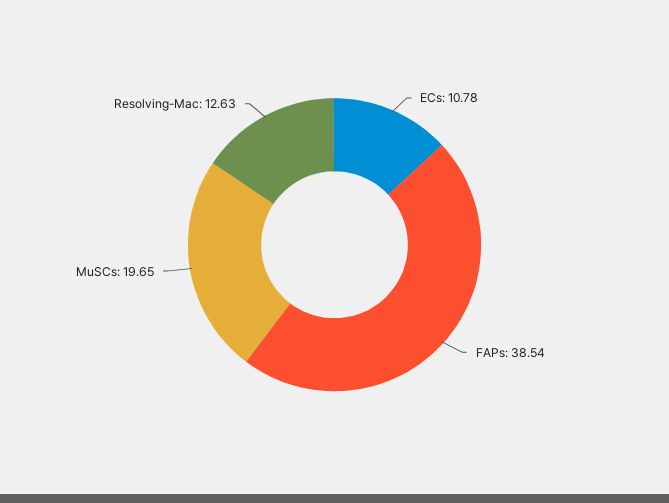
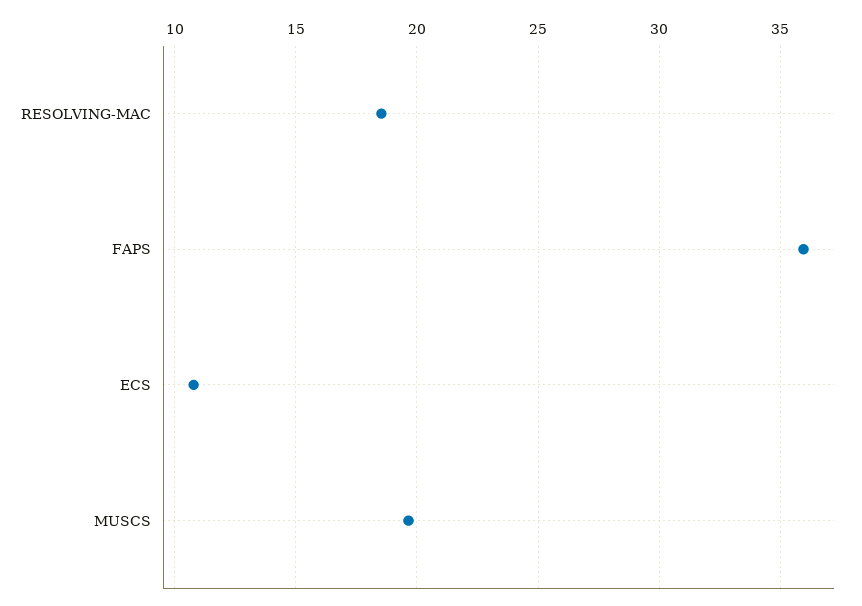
  {
    "ECs": 10.78,
-   "FAPs": 38.54,
+   "FAPs": 36,
    "MuSCs": 19.65,
-   "Resolving-Mac": 12.63
+   "Resolving-Mac": 18.5
  }

